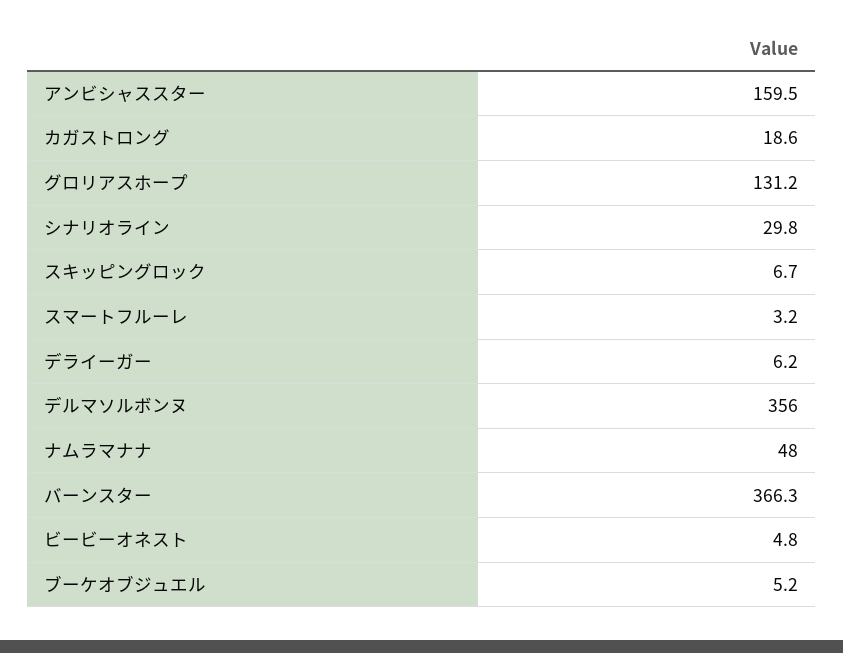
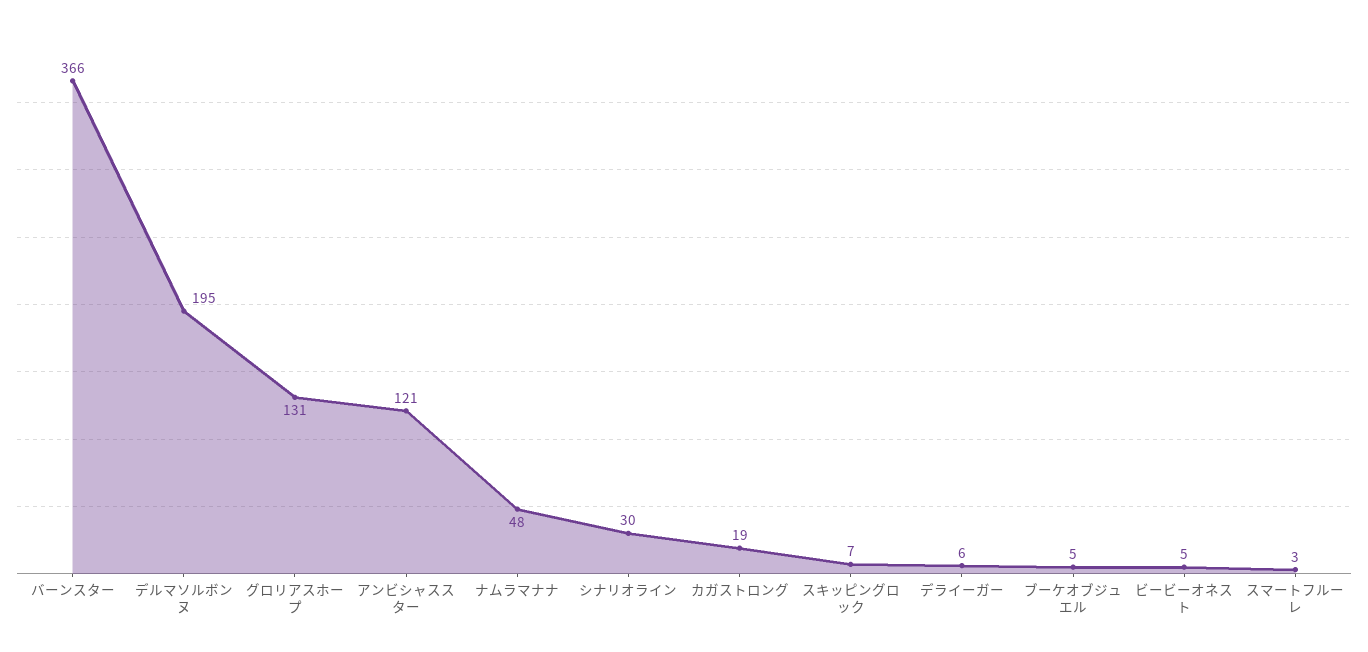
  {
-   "アンビシャススター": 159.5,
+   "アンビシャススター": 121,
    "カガストロング": 18.6,
    "グロリアスホープ": 131.2,
    "シナリオライン": 29.8,
    "スキッピングロック": 6.7,
    "スマートフルーレ": 3.2,
    "デライーガー": 6.2,
-   "デルマソルボンヌ": 356,
+   "デルマソルボンヌ": 195,
    "ナムラマナナ": 48,
    "バーンスター": 366.3,
    "ビービーオネスト": 4.8,
    "ブーケオブジュエル": 5.2
  }

